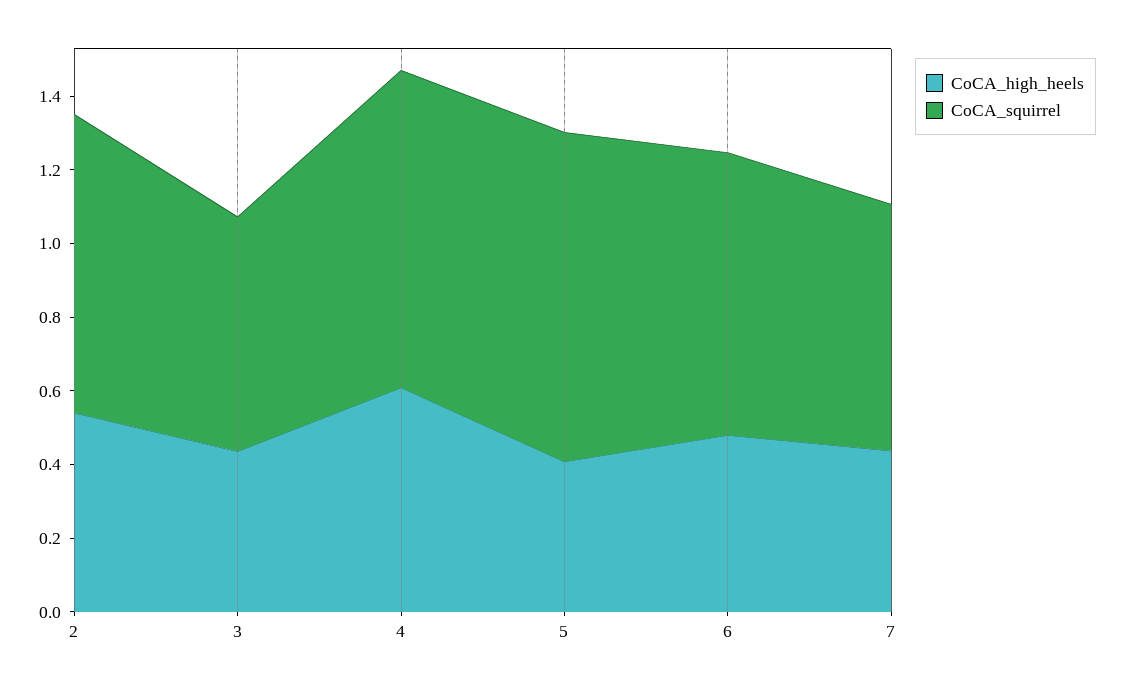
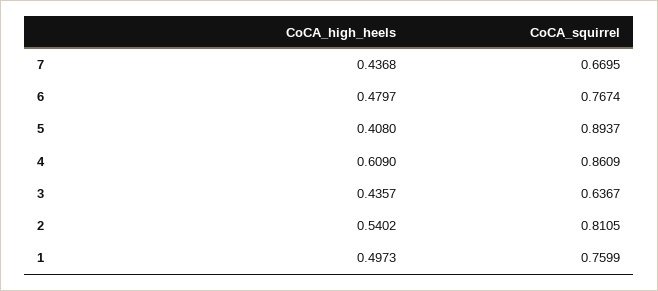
  {
    "CoCA_high_heels": {
      "2": 0.5402,
      "3": 0.4357,
      "4": 0.609,
      "5": 0.408,
      "6": 0.4797,
-     "7": 0.4368
+     "7": 0.4368,
+     "1": 0.4973
    },
    "CoCA_squirrel": {
      "2": 0.8105,
      "3": 0.6367,
      "4": 0.8609,
      "5": 0.8937,
      "6": 0.7674,
-     "7": 0.6695
+     "7": 0.6695,
+     "1": 0.7599
    }
  }

